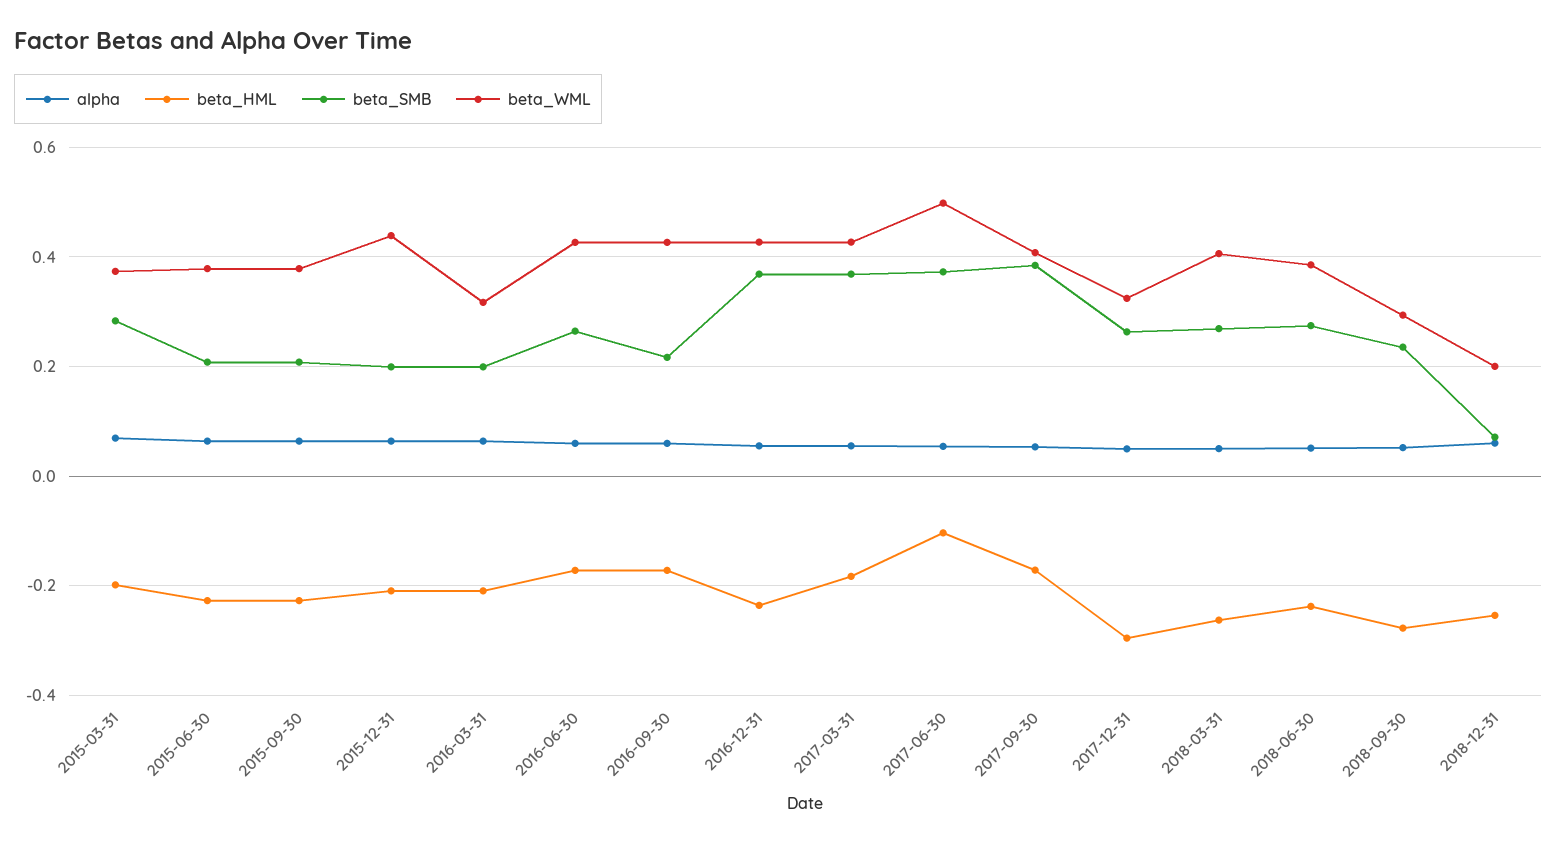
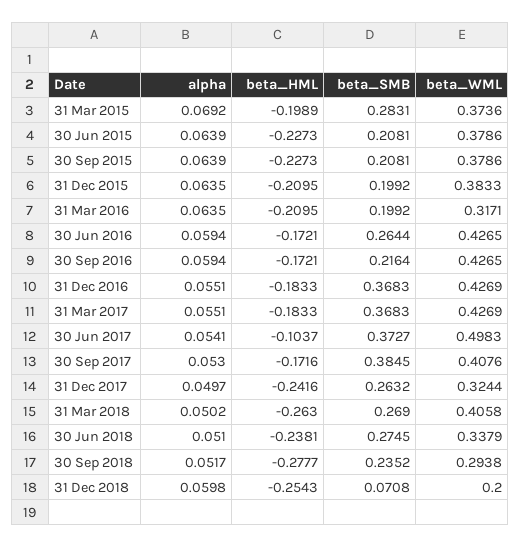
  {
    "alpha": {
      "2015-03-31": 0.0692,
      "2015-06-30": 0.0639,
      "2015-09-30": 0.0639,
      "2015-12-31": 0.0635,
      "2016-03-31": 0.0635,
      "2016-06-30": 0.0594,
      "2016-09-30": 0.0594,
      "2016-12-31": 0.0551,
      "2017-03-31": 0.0551,
      "2017-06-30": 0.0541,
      "2017-09-30": 0.053,
      "2017-12-31": 0.0497,
      "2018-03-31": 0.0502,
      "2018-06-30": 0.051,
      "2018-09-30": 0.0517,
      "2018-12-31": 0.0598
    },
    "beta_HML": {
      "2015-03-31": -0.1989,
      "2015-06-30": -0.2273,
      "2015-09-30": -0.2273,
      "2015-12-31": -0.2095,
      "2016-03-31": -0.2095,
      "2016-06-30": -0.1721,
      "2016-09-30": -0.1721,
-     "2016-12-31": -0.24,
+     "2016-12-31": -0.1833,
      "2017-03-31": -0.1833,
      "2017-06-30": -0.1037,
      "2017-09-30": -0.1716,
-     "2017-12-31": -0.3,
+     "2017-12-31": -0.2416,
      "2018-03-31": -0.263,
      "2018-06-30": -0.2381,
      "2018-09-30": -0.2777,
      "2018-12-31": -0.2543
    },
    "beta_SMB": {
      "2015-03-31": 0.2831,
      "2015-06-30": 0.2081,
      "2015-09-30": 0.2081,
      "2015-12-31": 0.1992,
      "2016-03-31": 0.1992,
      "2016-06-30": 0.2644,
      "2016-09-30": 0.2164,
      "2016-12-31": 0.3683,
      "2017-03-31": 0.3683,
      "2017-06-30": 0.3727,
      "2017-09-30": 0.3845,
      "2017-12-31": 0.2632,
      "2018-03-31": 0.269,
      "2018-06-30": 0.2745,
      "2018-09-30": 0.2352,
      "2018-12-31": 0.0708
    },
    "beta_WML": {
      "2015-03-31": 0.3736,
      "2015-06-30": 0.3786,
      "2015-09-30": 0.3786,
-     "2015-12-31": 0.44,
+     "2015-12-31": 0.3833,
      "2016-03-31": 0.3171,
      "2016-06-30": 0.4265,
      "2016-09-30": 0.4265,
      "2016-12-31": 0.4269,
      "2017-03-31": 0.4269,
      "2017-06-30": 0.4983,
      "2017-09-30": 0.4076,
      "2017-12-31": 0.3244,
      "2018-03-31": 0.4058,
-     "2018-06-30": 0.38,
+     "2018-06-30": 0.3379,
      "2018-09-30": 0.2938,
      "2018-12-31": 0.2
    }
  }

